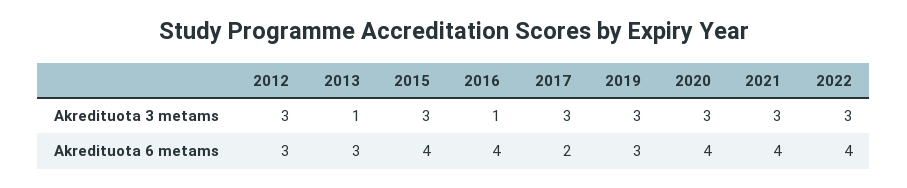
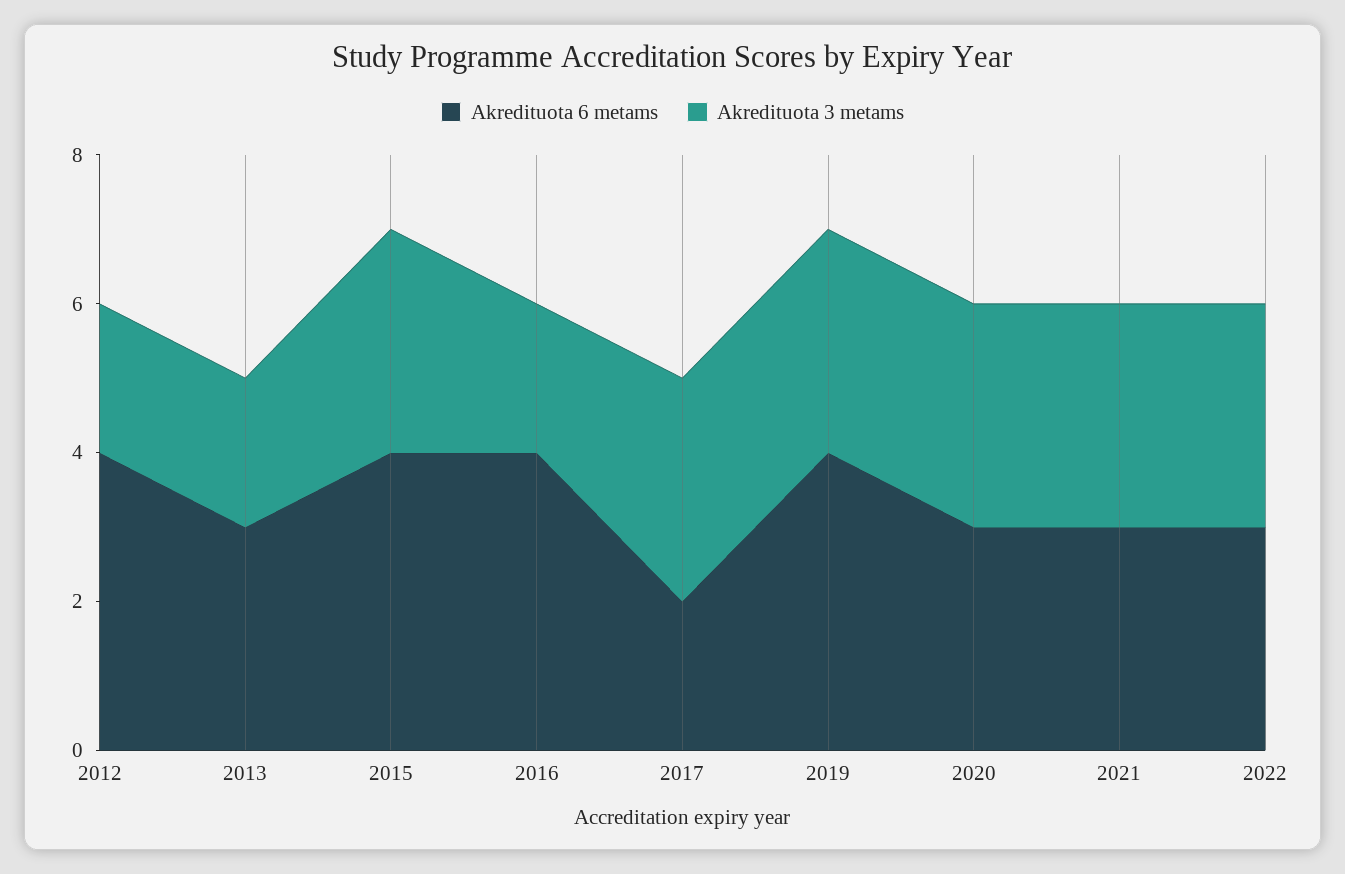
  {
    "Akredituota 3 metams": {
-     "2012": 3,
+     "2012": 2,
-     "2013": 1,
+     "2013": 2,
      "2015": 3,
-     "2016": 1,
+     "2016": 2,
      "2017": 3,
      "2019": 3,
      "2020": 3,
      "2021": 3,
      "2022": 3
    },
    "Akredituota 6 metams": {
-     "2012": 3,
+     "2012": 4,
      "2013": 3,
      "2015": 4,
      "2016": 4,
      "2017": 2,
-     "2019": 3,
+     "2019": 4,
-     "2020": 4,
+     "2020": 3,
-     "2021": 4,
+     "2021": 3,
-     "2022": 4
+     "2022": 3
    }
  }

